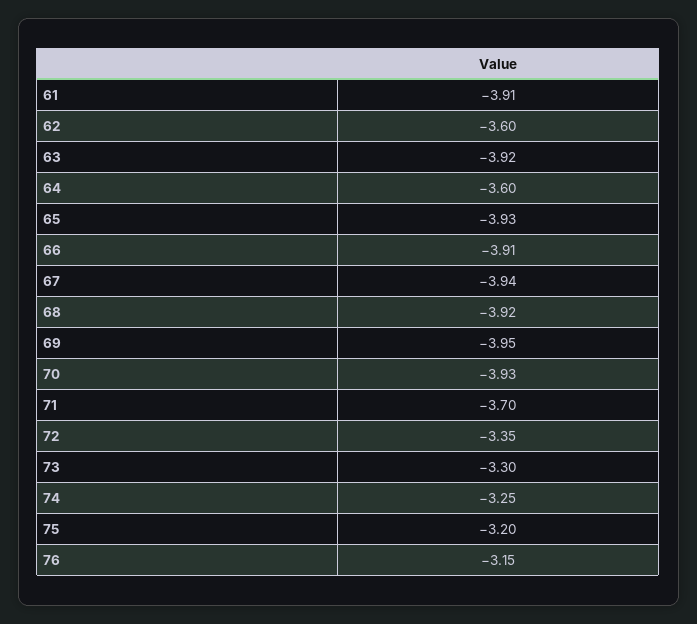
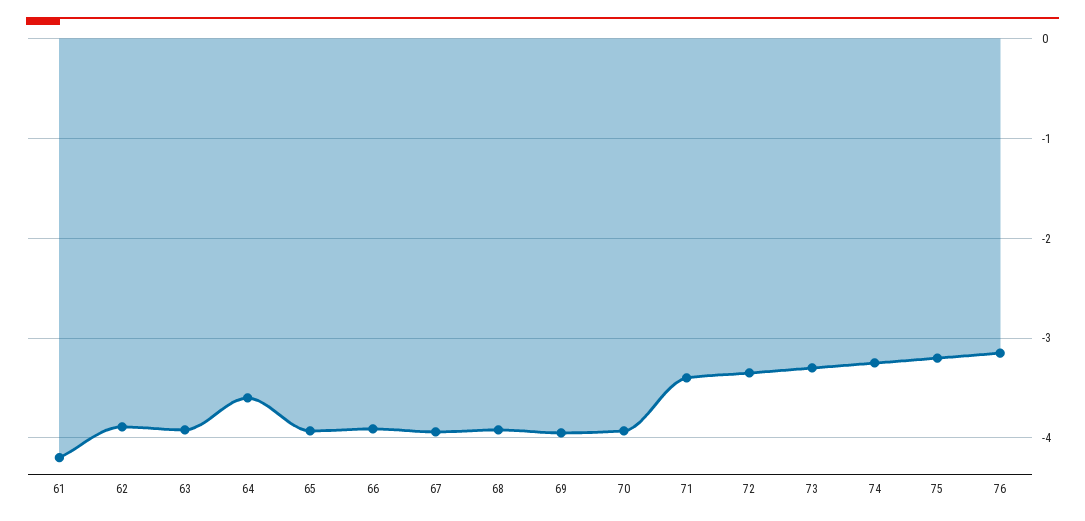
  {
-   "61": -3.91,
+   "61": -4.2,
-   "62": -3.6,
+   "62": -3.9,
    "63": -3.92,
    "64": -3.6,
    "65": -3.93,
    "66": -3.91,
    "67": -3.94,
    "68": -3.92,
    "69": -3.95,
    "70": -3.93,
-   "71": -3.7,
+   "71": -3.4,
    "72": -3.35,
    "73": -3.3,
    "74": -3.25,
    "75": -3.2,
    "76": -3.15
  }

